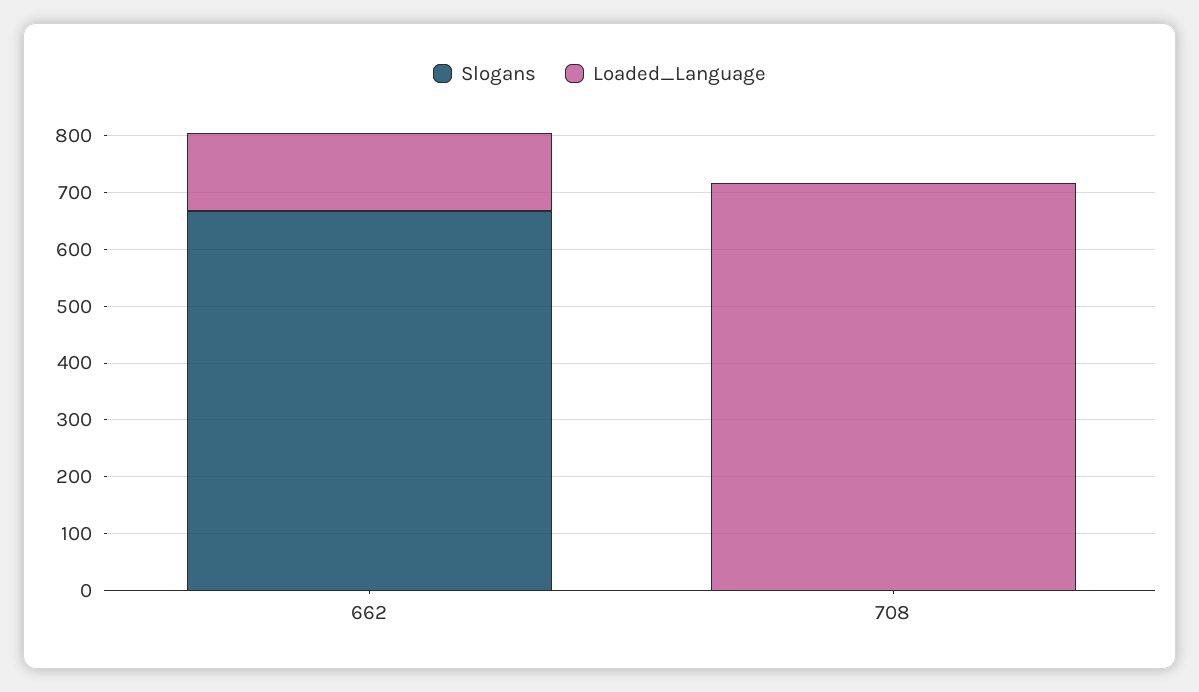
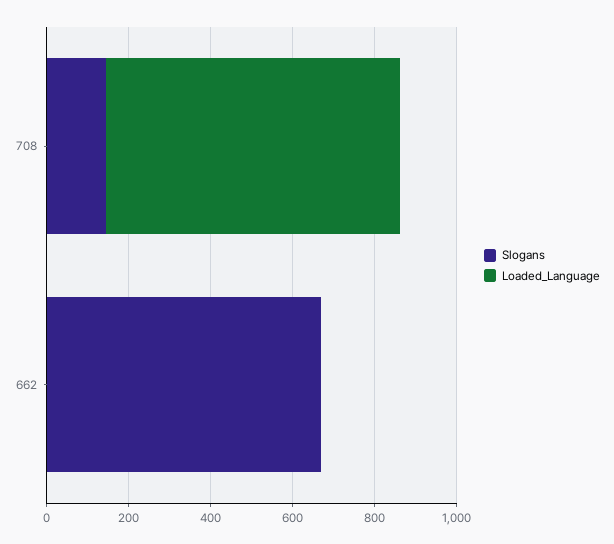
  {
    "Slogans": {
      "662": 660,
-     "708": 0
+     "708": 150
    },
    "Loaded_Language": {
-     "662": 140,
+     "662": 0,
      "708": 720
    }
  }

